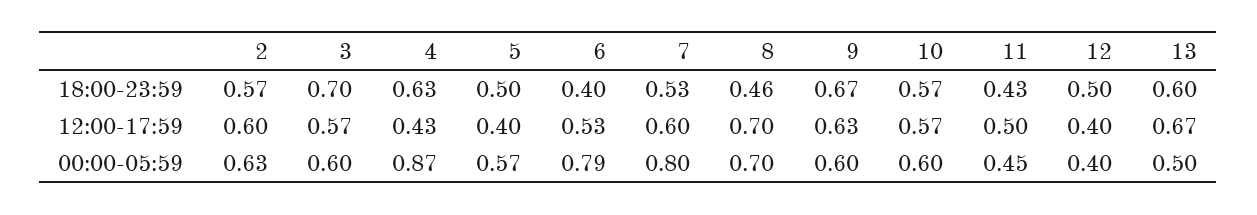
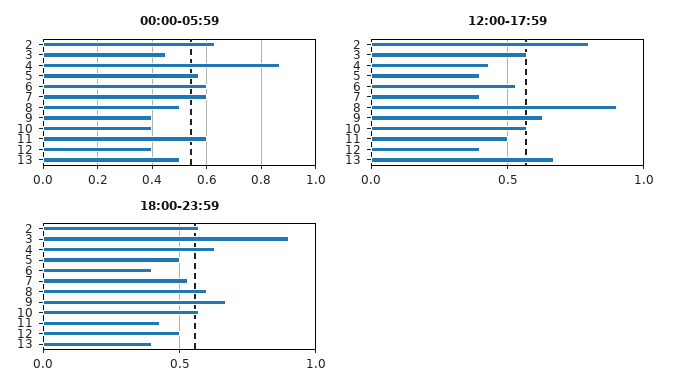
  {
    "18:00-23:59": {
      "2": 0.57,
-     "3": 0.7,
+     "3": 0.9,
      "4": 0.63,
      "5": 0.5,
      "6": 0.4,
      "7": 0.53,
-     "8": 0.46,
+     "8": 0.6,
      "9": 0.67,
      "10": 0.57,
      "11": 0.43,
      "12": 0.5,
-     "13": 0.6
+     "13": 0.4
    },
    "12:00-17:59": {
-     "2": 0.6,
+     "2": 0.8,
      "3": 0.57,
      "4": 0.43,
      "5": 0.4,
      "6": 0.53,
-     "7": 0.6,
+     "7": 0.4,
-     "8": 0.7,
+     "8": 0.9,
      "9": 0.63,
      "10": 0.57,
      "11": 0.5,
      "12": 0.4,
      "13": 0.67
    },
    "00:00-05:59": {
      "2": 0.63,
-     "3": 0.6,
+     "3": 0.45,
      "4": 0.87,
      "5": 0.57,
-     "6": 0.79,
+     "6": 0.6,
-     "7": 0.8,
+     "7": 0.6,
-     "8": 0.7,
+     "8": 0.5,
-     "9": 0.6,
+     "9": 0.4,
-     "10": 0.6,
+     "10": 0.4,
-     "11": 0.45,
+     "11": 0.6,
      "12": 0.4,
      "13": 0.5
    }
  }

